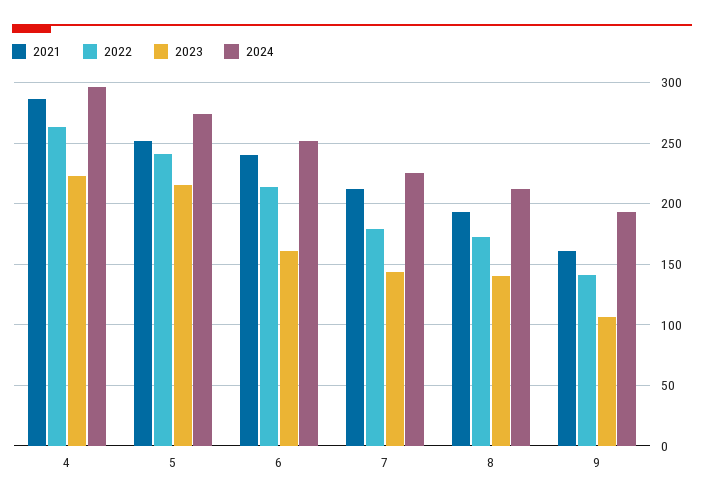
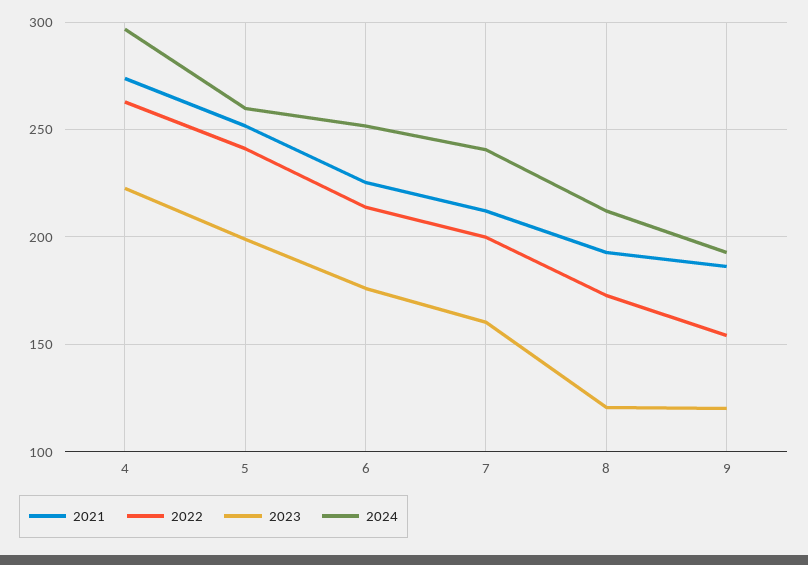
  {
    "2021": {
-     "4": 285,
+     "4": 275,
      "5": 250,
-     "6": 240,
+     "6": 225,
      "7": 210,
      "8": 195,
-     "9": 160
+     "9": 185
    },
    "2022": {
      "4": 265,
      "5": 240,
      "6": 215,
-     "7": 180,
+     "7": 200,
      "8": 175,
-     "9": 140
+     "9": 155
    },
    "2023": {
      "4": 225,
-     "5": 215,
+     "5": 200,
-     "6": 160,
+     "6": 175,
-     "7": 145,
+     "7": 160,
-     "8": 140,
+     "8": 120,
-     "9": 105
+     "9": 120
    },
    "2024": {
      "4": 295,
-     "5": 275,
+     "5": 260,
      "6": 250,
-     "7": 225,
+     "7": 240,
      "8": 210,
      "9": 195
    }
  }

